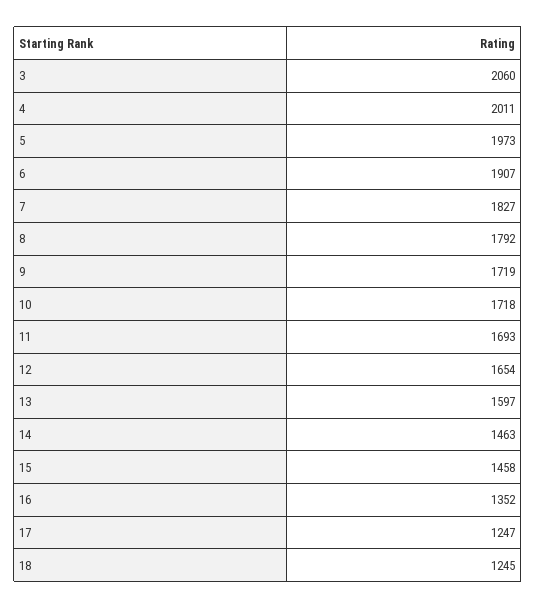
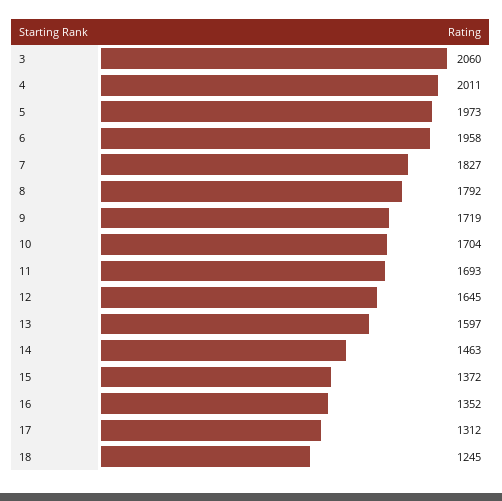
  {
    "3": 2060,
    "4": 2011,
    "5": 1973,
-   "6": 1907,
+   "6": 1958,
    "7": 1827,
    "8": 1792,
    "9": 1719,
-   "10": 1718,
+   "10": 1704,
    "11": 1693,
-   "12": 1654,
+   "12": 1645,
    "13": 1597,
    "14": 1463,
-   "15": 1458,
+   "15": 1372,
    "16": 1352,
-   "17": 1247,
+   "17": 1312,
    "18": 1245
  }

